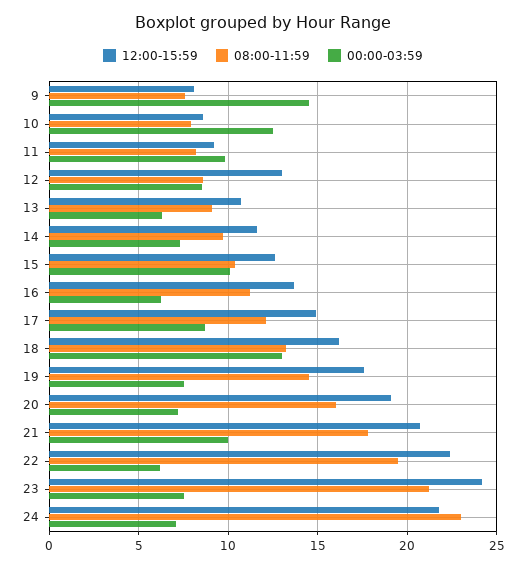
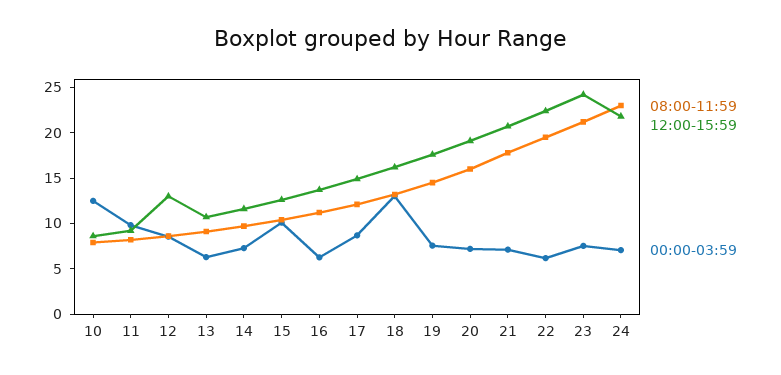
  {
    "12:00-15:59": {
-     "9": 8,
      "10": 8.5,
      "11": 9,
      "12": 13,
      "13": 10.5,
      "14": 11.5,
      "15": 12.5,
      "16": 13.5,
      "17": 15,
      "18": 16,
      "19": 17.5,
      "20": 19,
      "21": 20.5,
      "22": 22.5,
      "23": 24,
      "24": 22
    },
    "08:00-11:59": {
-     "9": 7.5,
      "10": 8,
      "11": 8,
      "12": 8.5,
      "13": 9,
      "14": 9.5,
      "15": 10.5,
      "16": 11,
      "17": 12,
      "18": 13,
      "19": 14.5,
      "20": 16,
      "21": 18,
      "22": 19.5,
      "23": 21,
      "24": 23
    },
    "00:00-03:59": {
-     "9": 14.5,
      "10": 12.5,
      "11": 10,
      "12": 8.5,
      "13": 6.5,
      "14": 7.5,
      "15": 10,
      "16": 6.5,
      "17": 8.5,
      "18": 13,
      "19": 7.5,
      "20": 7,
-     "21": 10,
+     "21": 7,
      "22": 6,
      "23": 7.5,
      "24": 7
    }
  }

